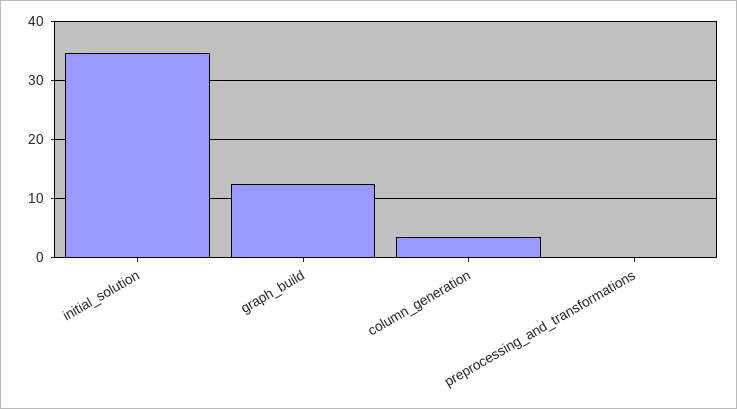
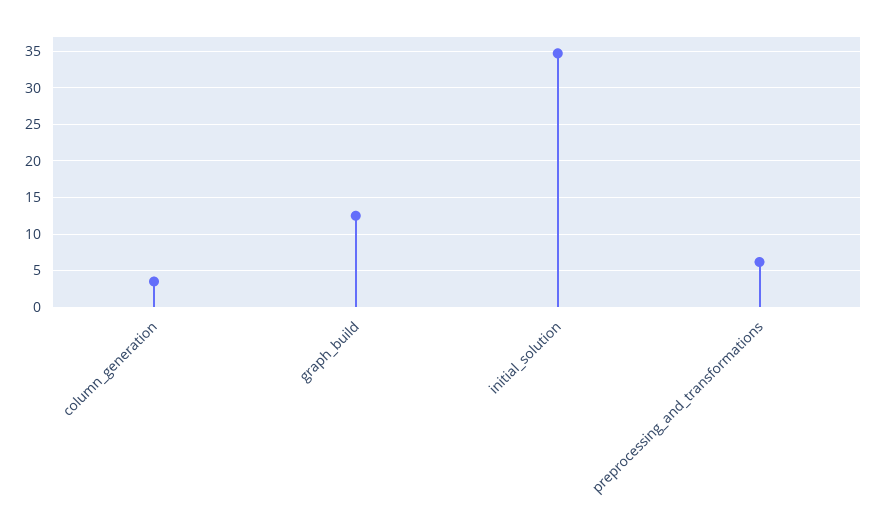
  {
    "initial_solution": 35,
    "graph_build": 13,
    "column_generation": 4,
-   "preprocessing_and_transformations": 0
+   "preprocessing_and_transformations": 6
  }

